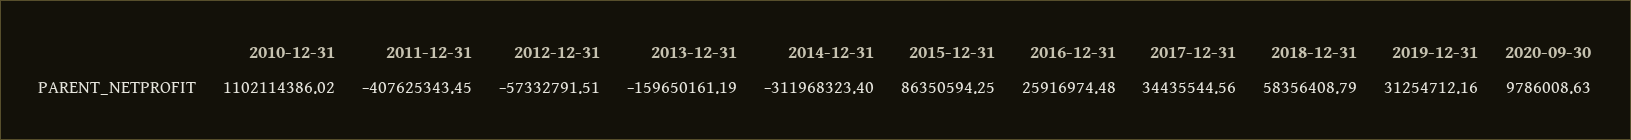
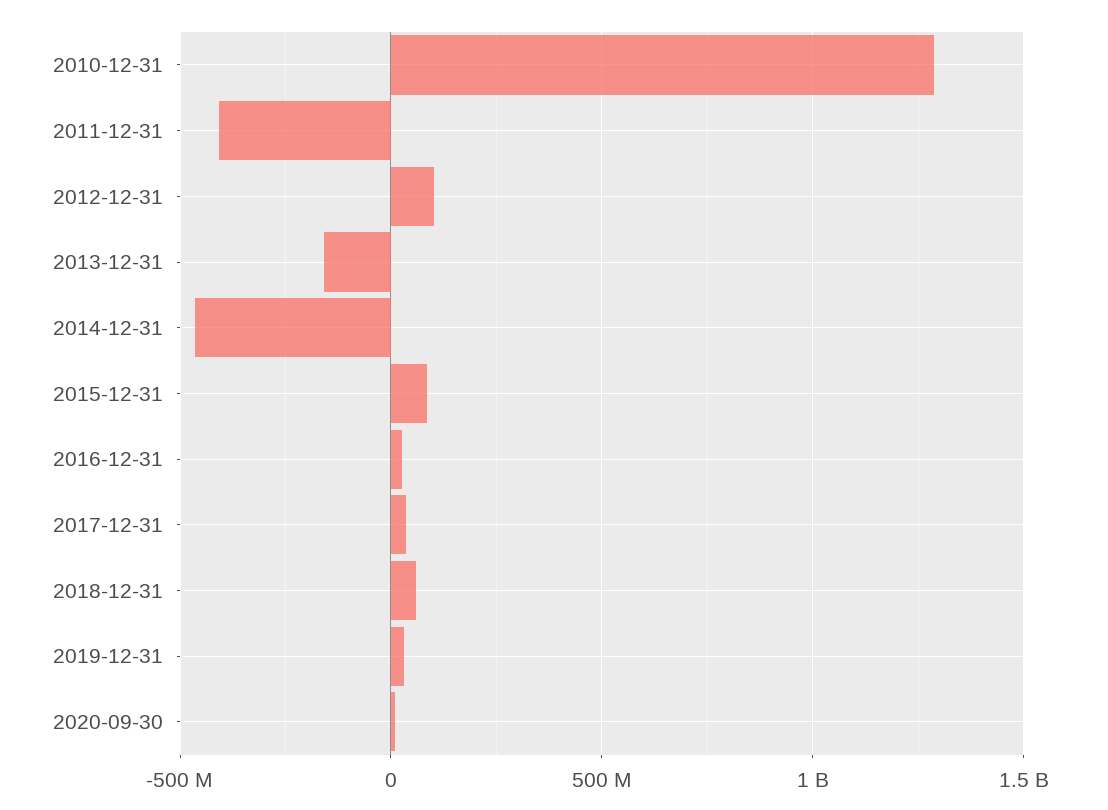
  {
-   "2010-12-31": 1102114386.02,
+   "2010-12-31": 1300000000,
    "2011-12-31": -407625343.45,
-   "2012-12-31": -57332791.51,
+   "2012-12-31": 100000000,
    "2013-12-31": -159650161.19,
-   "2014-12-31": -311968323.4,
+   "2014-12-31": -450000000,
    "2015-12-31": 86350594.25,
    "2016-12-31": 25916974.48,
    "2017-12-31": 34435544.56,
    "2018-12-31": 58356408.79,
    "2019-12-31": 31254712.16,
    "2020-09-30": 9786008.63
  }

